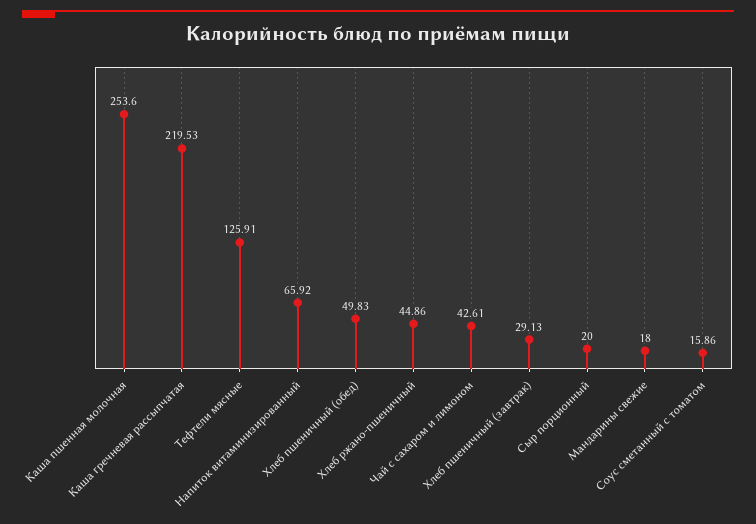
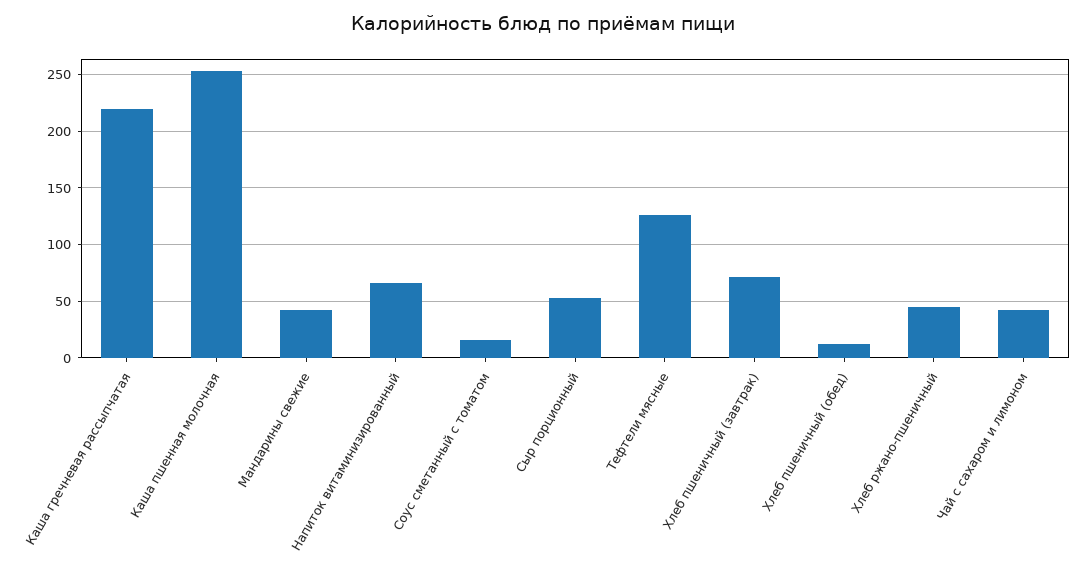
  {
    "Каша пшенная молочная": 253.6,
    "Каша гречневая рассыпчатая": 219.53,
    "Тефтели мясные": 125.91,
    "Напиток витаминизированный": 65.92,
-   "Хлеб пшеничный (обед)": 49.83,
+   "Хлеб пшеничный (обед)": 10,
    "Хлеб ржано-пшеничный": 44.86,
    "Чай с сахаром и лимоном": 42.61,
-   "Хлеб пшеничный (завтрак)": 29.13,
+   "Хлеб пшеничный (завтрак)": 70,
-   "Сыр порционный": 20,
+   "Сыр порционный": 50,
-   "Мандарины свежие": 18,
+   "Мандарины свежие": 40,
    "Соус сметанный с томатом": 15.86
  }

